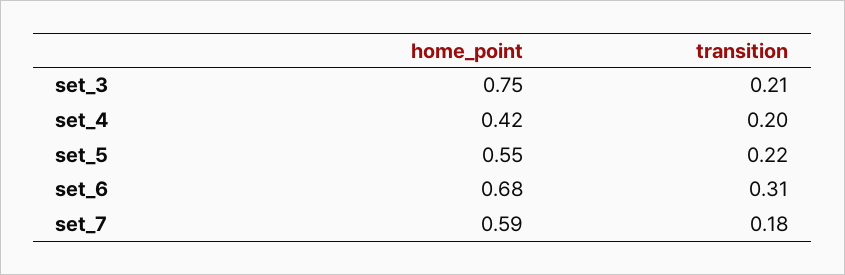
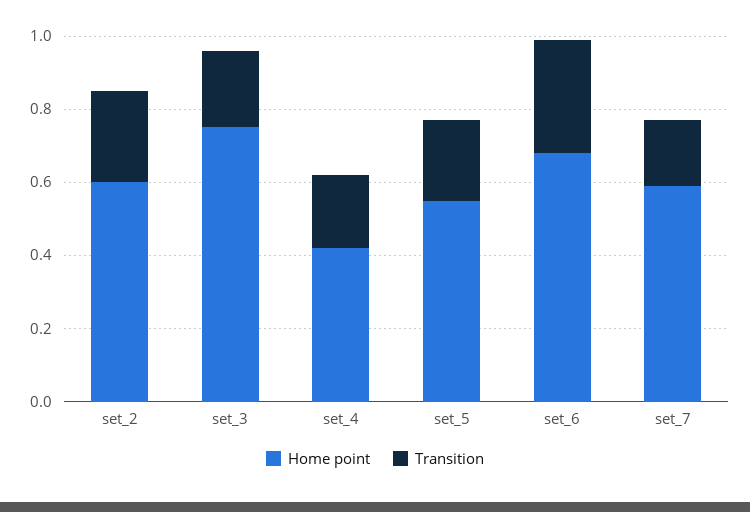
  {
    "home_point": {
      "set_3": 0.75,
      "set_4": 0.42,
      "set_5": 0.55,
      "set_6": 0.68,
-     "set_7": 0.59
+     "set_7": 0.59,
+     "set_2": 0.6
    },
    "transition": {
      "set_3": 0.21,
      "set_4": 0.2,
      "set_5": 0.22,
      "set_6": 0.31,
-     "set_7": 0.18
+     "set_7": 0.18,
+     "set_2": 0.25
    }
  }

